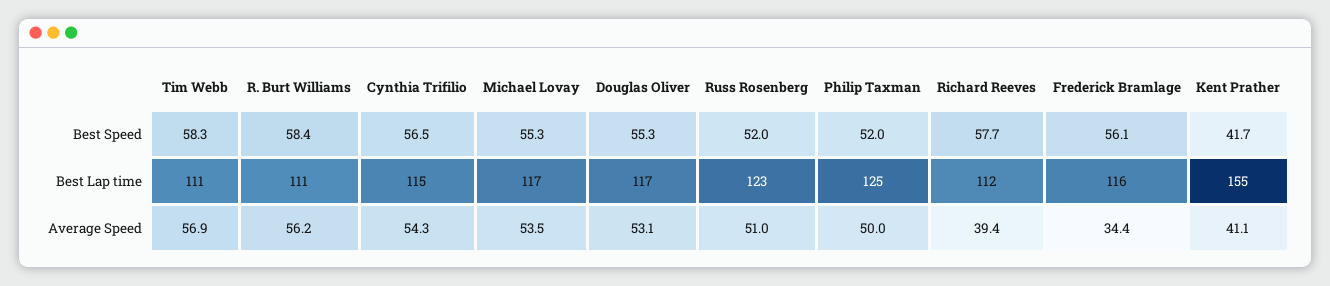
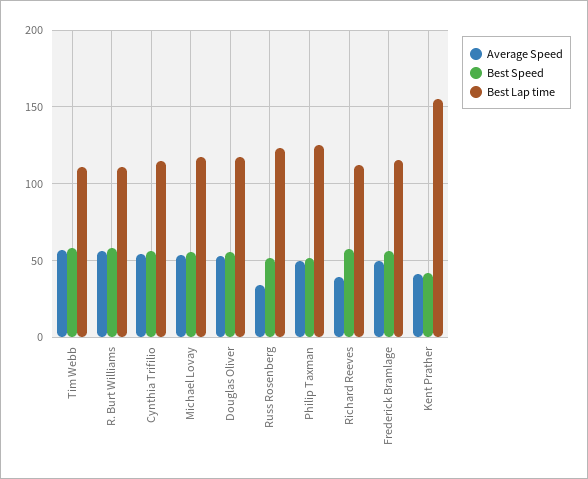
  {
    "Best Speed": {
      "Tim Webb": 58.3,
      "R. Burt Williams": 58.4,
      "Cynthia Trifilio": 56.5,
      "Michael Lovay": 55.3,
      "Douglas Oliver": 55.3,
      "Russ Rosenberg": 52,
      "Philip Taxman": 52,
      "Richard Reeves": 57.7,
      "Frederick Bramlage": 56.1,
      "Kent Prather": 41.7
    },
    "Best Lap time": {
      "Tim Webb": 111,
      "R. Burt Williams": 111,
      "Cynthia Trifilio": 115,
      "Michael Lovay": 117,
      "Douglas Oliver": 117,
      "Russ Rosenberg": 123,
      "Philip Taxman": 125,
      "Richard Reeves": 112,
      "Frederick Bramlage": 116,
      "Kent Prather": 155
    },
    "Average Speed": {
      "Tim Webb": 56.9,
      "R. Burt Williams": 56.2,
      "Cynthia Trifilio": 54.3,
      "Michael Lovay": 53.5,
      "Douglas Oliver": 53.1,
-     "Russ Rosenberg": 51,
+     "Russ Rosenberg": 35,
      "Philip Taxman": 50,
      "Richard Reeves": 39.4,
-     "Frederick Bramlage": 34.4,
+     "Frederick Bramlage": 50,
      "Kent Prather": 41.1
    }
  }

